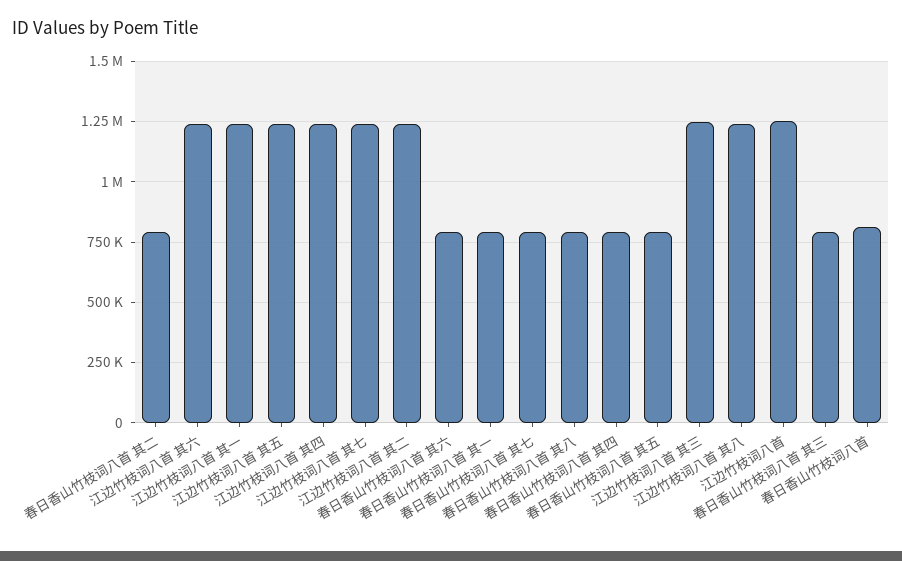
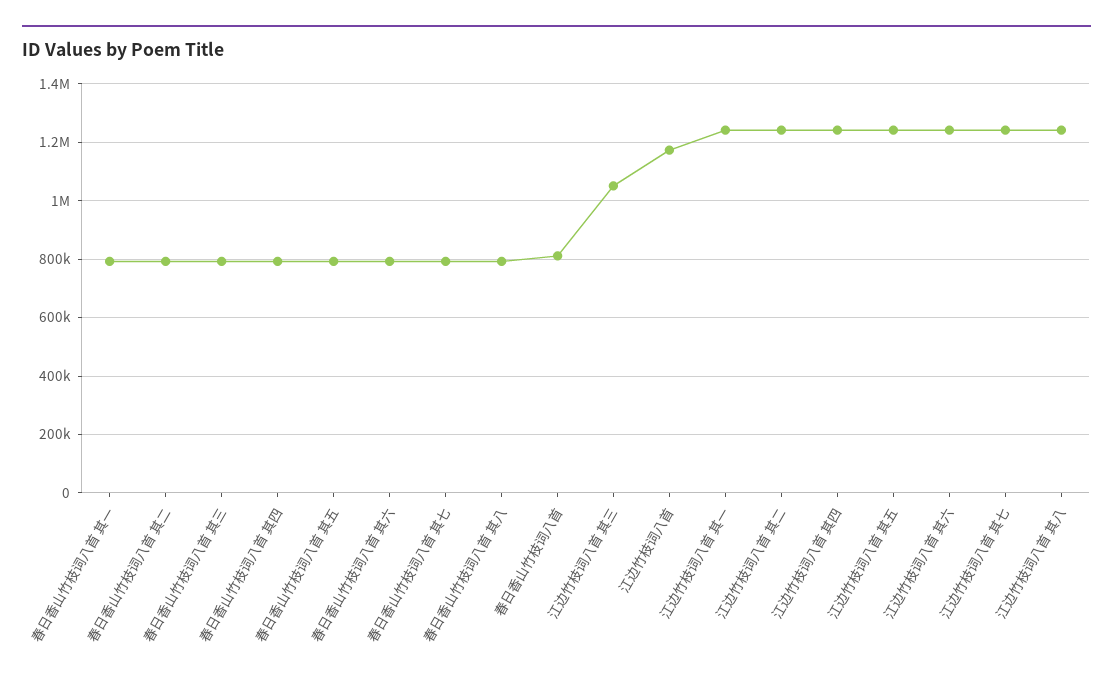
  {
    "春日香山竹枝词八首 其二": 800000,
    "江边竹枝词八首 其六": 1250000,
    "江边竹枝词八首 其一": 1250000,
    "江边竹枝词八首 其五": 1250000,
    "江边竹枝词八首 其四": 1250000,
    "江边竹枝词八首 其七": 1250000,
    "江边竹枝词八首 其二": 1250000,
    "春日香山竹枝词八首 其六": 800000,
    "春日香山竹枝词八首 其一": 800000,
    "春日香山竹枝词八首 其七": 800000,
    "春日香山竹枝词八首 其八": 800000,
    "春日香山竹枝词八首 其四": 800000,
    "春日香山竹枝词八首 其五": 800000,
-   "江边竹枝词八首 其三": 1250000,
+   "江边竹枝词八首 其三": 1050000,
    "江边竹枝词八首 其八": 1250000,
-   "江边竹枝词八首": 1250000,
+   "江边竹枝词八首": 1175000,
    "春日香山竹枝词八首 其三": 800000,
    "春日香山竹枝词八首": 800000
  }

